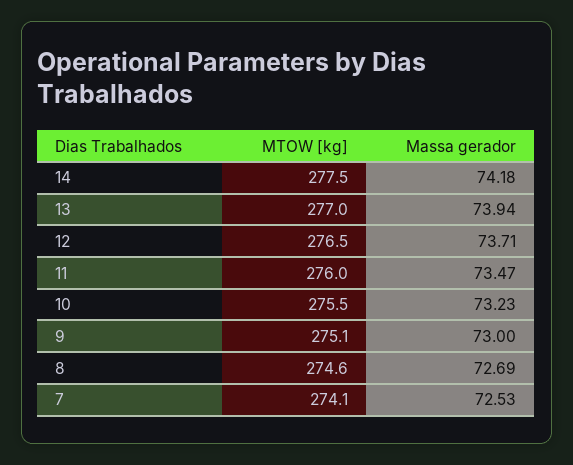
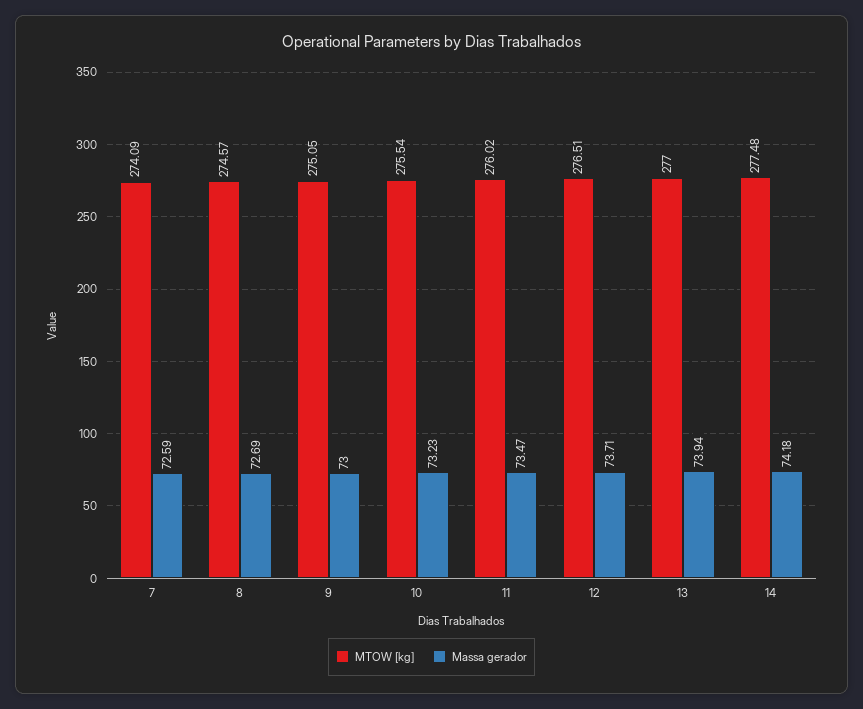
  {
    "MTOW [kg]": {
      "14": 277.48,
      "13": 277,
      "12": 276.51,
      "11": 276.02,
      "10": 275.54,
      "9": 275.05,
      "8": 274.57,
      "7": 274.09
    },
    "Massa gerador": {
      "14": 74.18,
      "13": 73.94,
      "12": 73.71,
      "11": 73.47,
      "10": 73.23,
      "9": 73,
      "8": 72.69,
-     "7": 72.53
+     "7": 72.59
    }
  }

